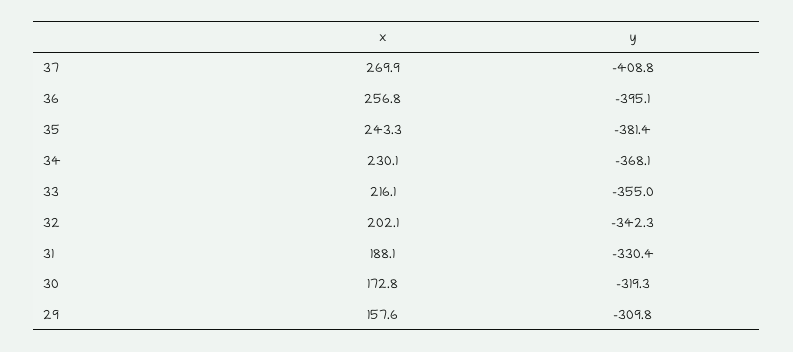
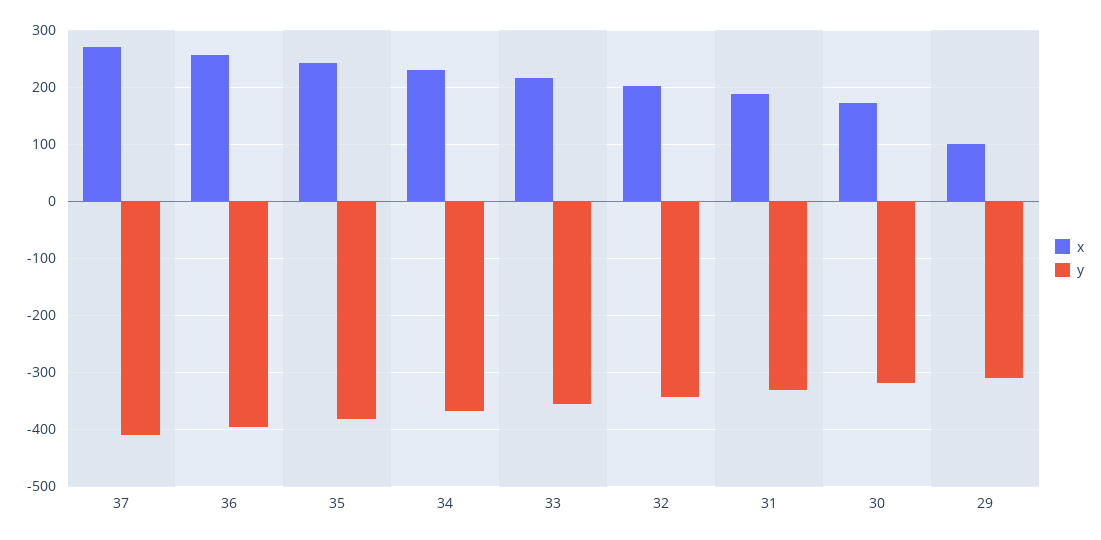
  {
    "x": {
      "37": 269.9,
      "36": 256.8,
      "35": 243.3,
      "34": 230.1,
      "33": 216.1,
      "32": 202.1,
      "31": 188.1,
      "30": 172.8,
-     "29": 157.6
+     "29": 100
    },
    "y": {
      "37": -408.8,
      "36": -395.1,
      "35": -381.4,
      "34": -368.1,
      "33": -355,
      "32": -342.3,
      "31": -330.4,
      "30": -319.3,
      "29": -309.8
    }
  }

